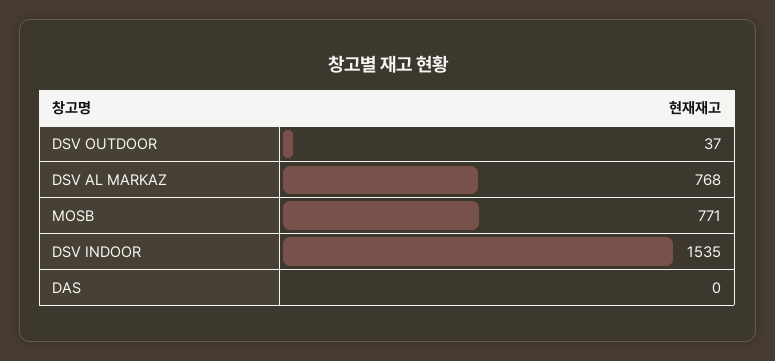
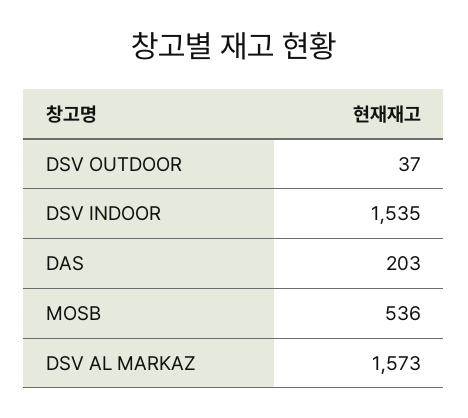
  {
    "DSV OUTDOOR": 37,
-   "DSV AL MARKAZ": 768,
+   "DSV AL MARKAZ": 1573,
-   "MOSB": 771,
+   "MOSB": 536,
    "DSV INDOOR": 1535,
-   "DAS": 0
+   "DAS": 203
  }

